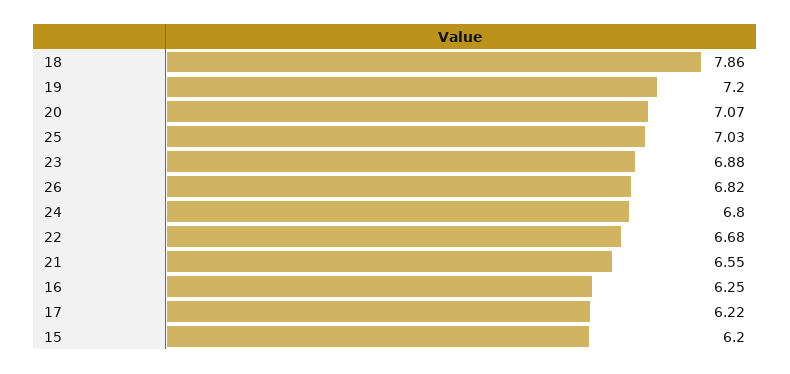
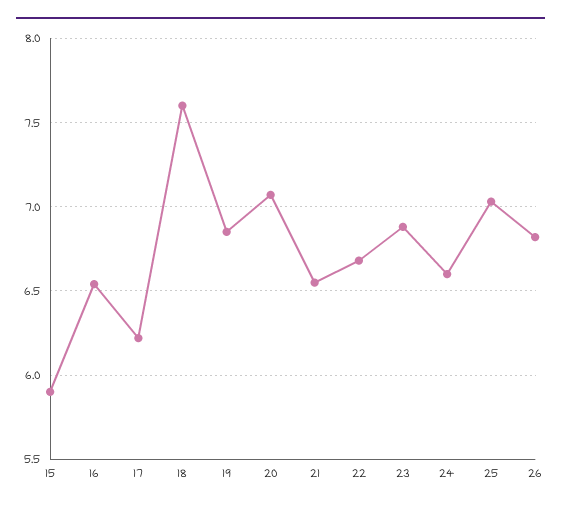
  {
-   "18": 7.86,
+   "18": 7.6,
-   "19": 7.2,
+   "19": 6.85,
    "20": 7.07,
    "25": 7.03,
    "23": 6.88,
    "26": 6.82,
-   "24": 6.8,
+   "24": 6.6,
    "22": 6.68,
    "21": 6.55,
-   "16": 6.25,
+   "16": 6.55,
    "17": 6.22,
-   "15": 6.2
+   "15": 5.9
  }

